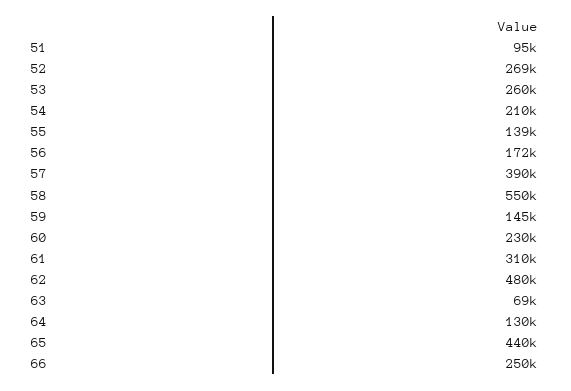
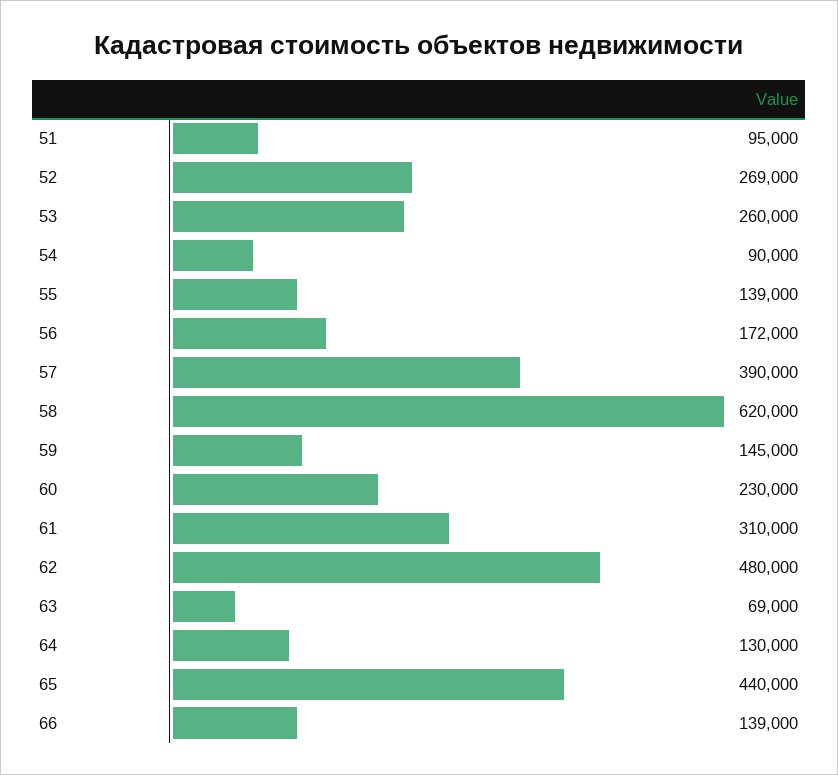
  {
    "51": 95000,
    "52": 269000,
    "53": 260000,
-   "54": 210000,
+   "54": 90000,
    "55": 139000,
    "56": 172000,
    "57": 390000,
-   "58": 550000,
+   "58": 620000,
    "59": 145000,
    "60": 230000,
    "61": 310000,
    "62": 480000,
    "63": 69000,
    "64": 130000,
    "65": 440000,
-   "66": 250000
+   "66": 139000
  }

